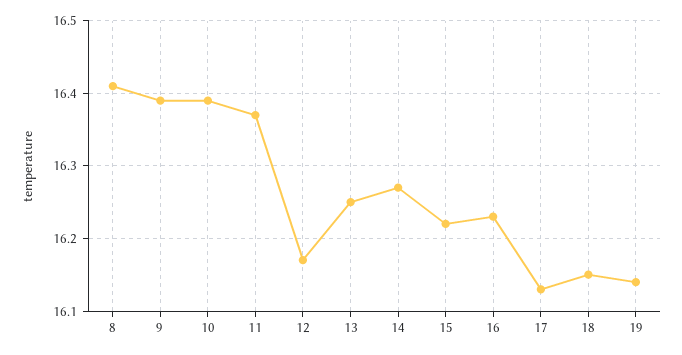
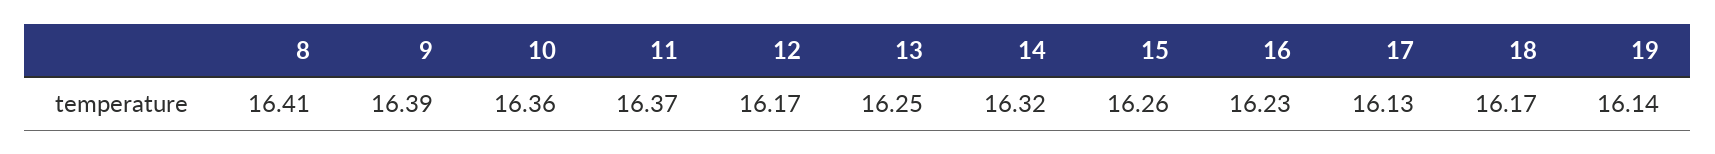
  {
    "8": 16.41,
    "9": 16.39,
-   "10": 16.39,
+   "10": 16.36,
    "11": 16.37,
    "12": 16.17,
    "13": 16.25,
-   "14": 16.27,
+   "14": 16.32,
-   "15": 16.22,
+   "15": 16.26,
    "16": 16.23,
    "17": 16.13,
-   "18": 16.15,
+   "18": 16.17,
    "19": 16.14
  }

